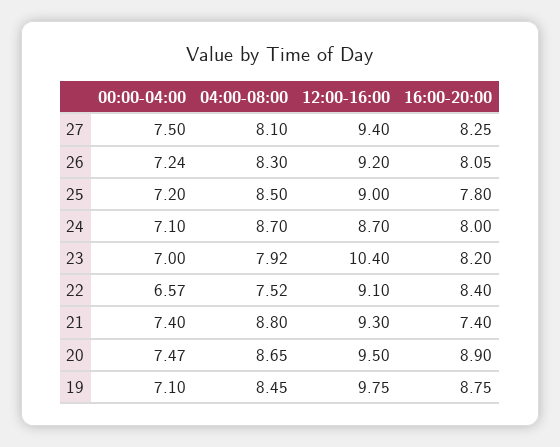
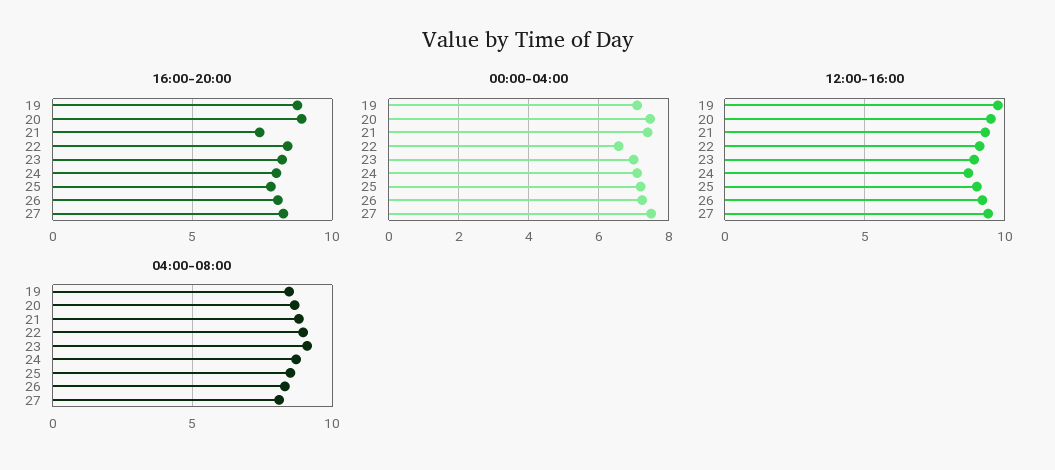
  {
    "00:00-04:00": {
      "27": 7.5,
      "26": 7.24,
      "25": 7.2,
      "24": 7.1,
      "23": 7,
      "22": 6.57,
      "21": 7.4,
      "20": 7.47,
      "19": 7.1
    },
    "04:00-08:00": {
      "27": 8.1,
      "26": 8.3,
      "25": 8.5,
      "24": 8.7,
-     "23": 7.92,
+     "23": 9,
-     "22": 7.52,
+     "22": 9,
      "21": 8.8,
      "20": 8.65,
      "19": 8.45
    },
    "12:00-16:00": {
      "27": 9.4,
      "26": 9.2,
      "25": 9,
      "24": 8.7,
-     "23": 10.4,
+     "23": 9,
      "22": 9.1,
      "21": 9.3,
      "20": 9.5,
      "19": 9.75
    },
    "16:00-20:00": {
      "27": 8.25,
      "26": 8.05,
      "25": 7.8,
      "24": 8,
      "23": 8.2,
      "22": 8.4,
      "21": 7.4,
      "20": 8.9,
      "19": 8.75
    }
  }

